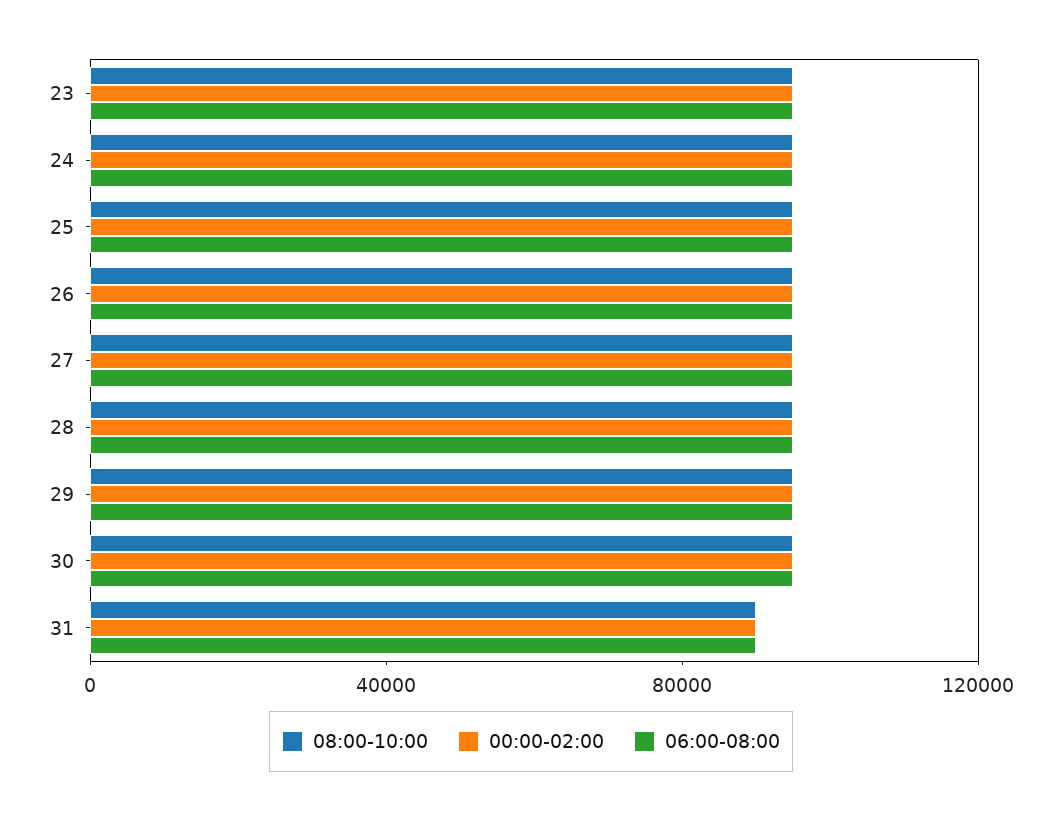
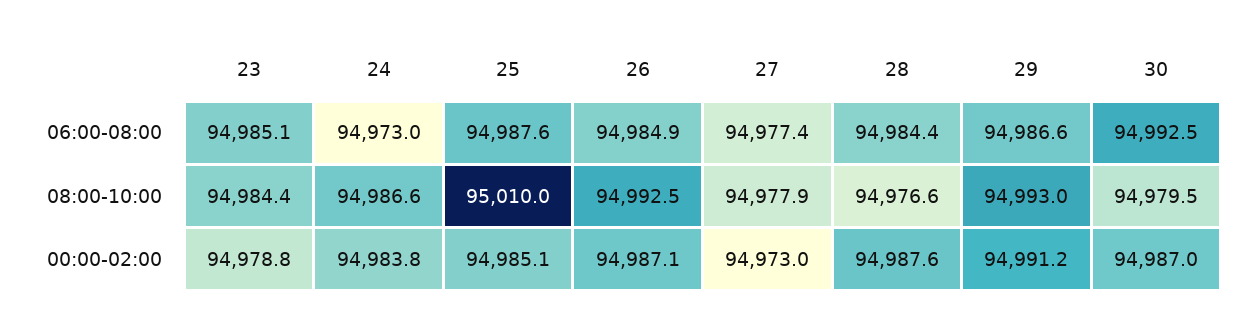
  {
    "08:00-10:00": {
      "23": 94984.4,
      "24": 94986.6,
      "25": 95010,
      "26": 94992.5,
      "27": 94977.9,
      "28": 94976.6,
      "29": 94993,
-     "30": 94979.5,
+     "30": 94979.5
-     "31": 90000
    },
    "00:00-02:00": {
      "23": 94978.8,
      "24": 94983.8,
      "25": 94985.1,
      "26": 94987.1,
      "27": 94973,
      "28": 94987.6,
      "29": 94991.2,
-     "30": 94987,
+     "30": 94987
-     "31": 90000
    },
    "06:00-08:00": {
      "23": 94985.1,
      "24": 94973,
      "25": 94987.6,
      "26": 94984.9,
      "27": 94977.4,
      "28": 94984.4,
      "29": 94986.6,
-     "30": 94992.5,
+     "30": 94992.5
-     "31": 90000
    }
  }

